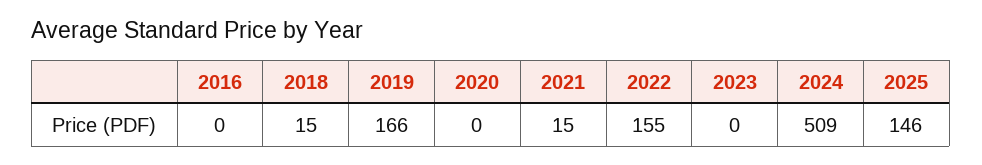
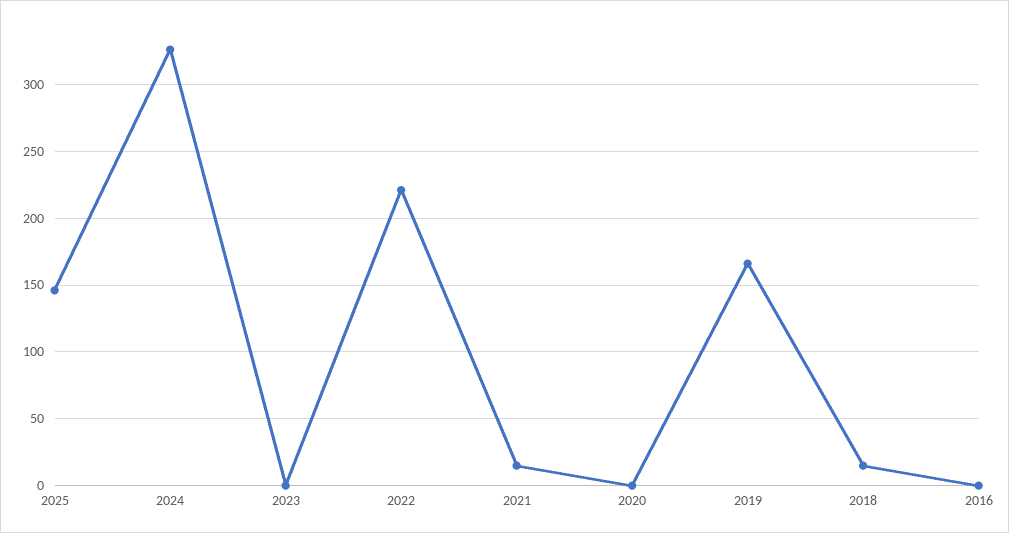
  {
    "2016": 0,
    "2018": 15,
    "2019": 166,
    "2020": 0,
    "2021": 15,
-   "2022": 155,
+   "2022": 220,
    "2023": 0,
-   "2024": 509,
+   "2024": 325,
    "2025": 146
  }

